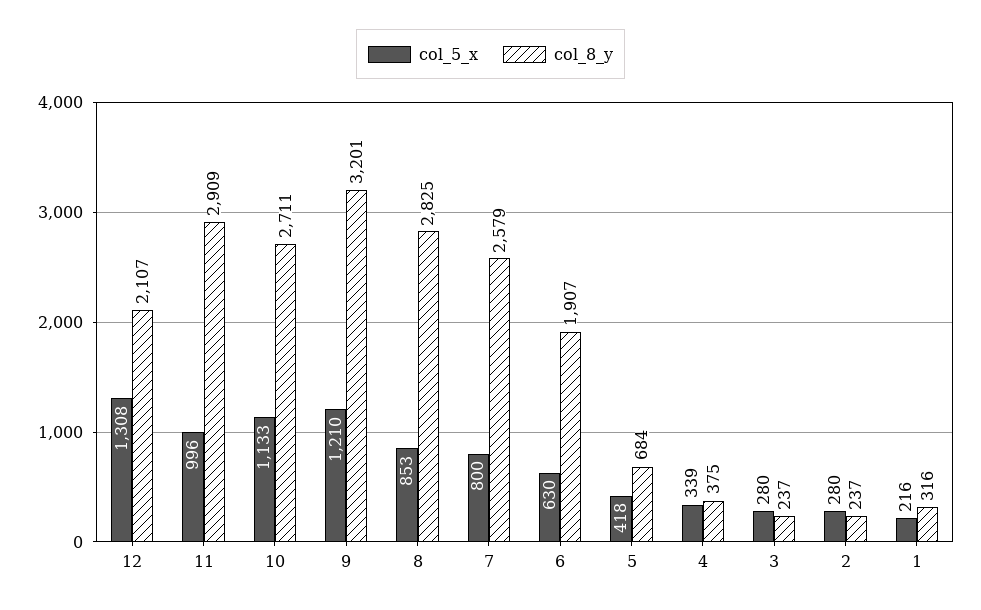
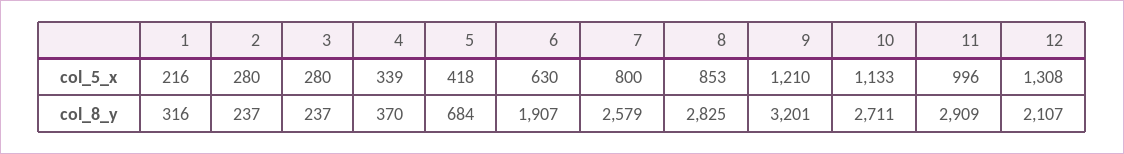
  {
    "col_5_x": {
      "12": 1308,
      "11": 996,
      "10": 1133,
      "9": 1210,
      "8": 853,
      "7": 800,
      "6": 630,
      "5": 418,
      "4": 339,
      "3": 280,
      "2": 280,
      "1": 216
    },
    "col_8_y": {
      "12": 2107,
      "11": 2909,
      "10": 2711,
      "9": 3201,
      "8": 2825,
      "7": 2579,
      "6": 1907,
      "5": 684,
-     "4": 375,
+     "4": 370,
      "3": 237,
      "2": 237,
      "1": 316
    }
  }

